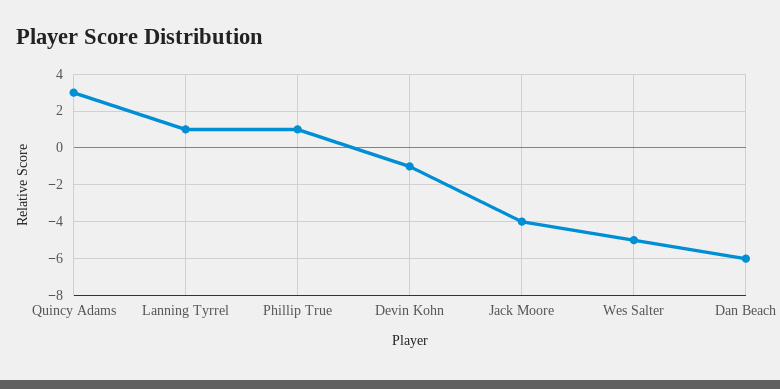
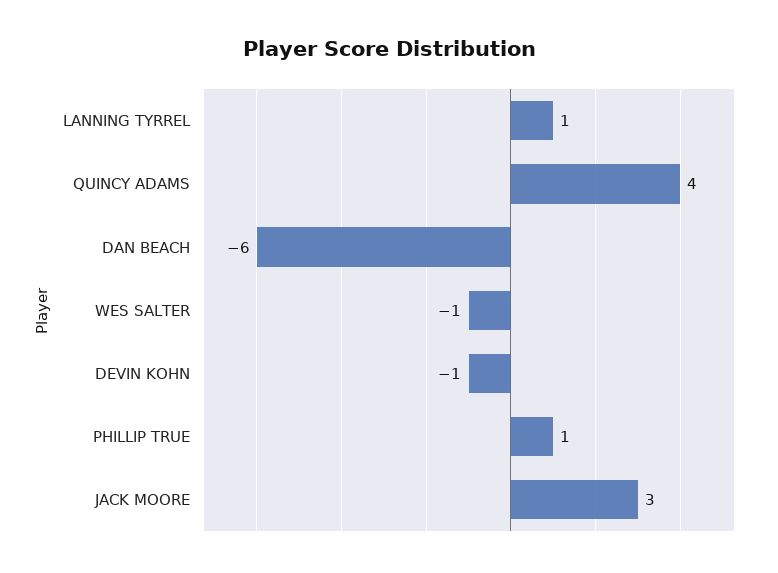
  {
-   "Quincy Adams": 3,
+   "Quincy Adams": 4,
    "Lanning Tyrrel": 1,
    "Phillip True": 1,
    "Devin Kohn": -1,
-   "Jack Moore": -4,
+   "Jack Moore": 3,
-   "Wes Salter": -5,
+   "Wes Salter": -1,
    "Dan Beach": -6
  }

